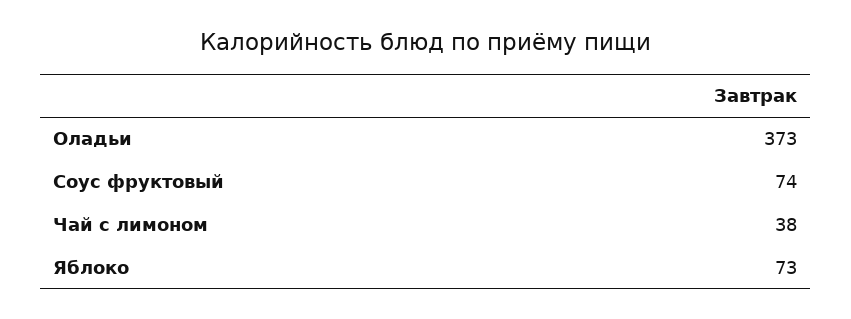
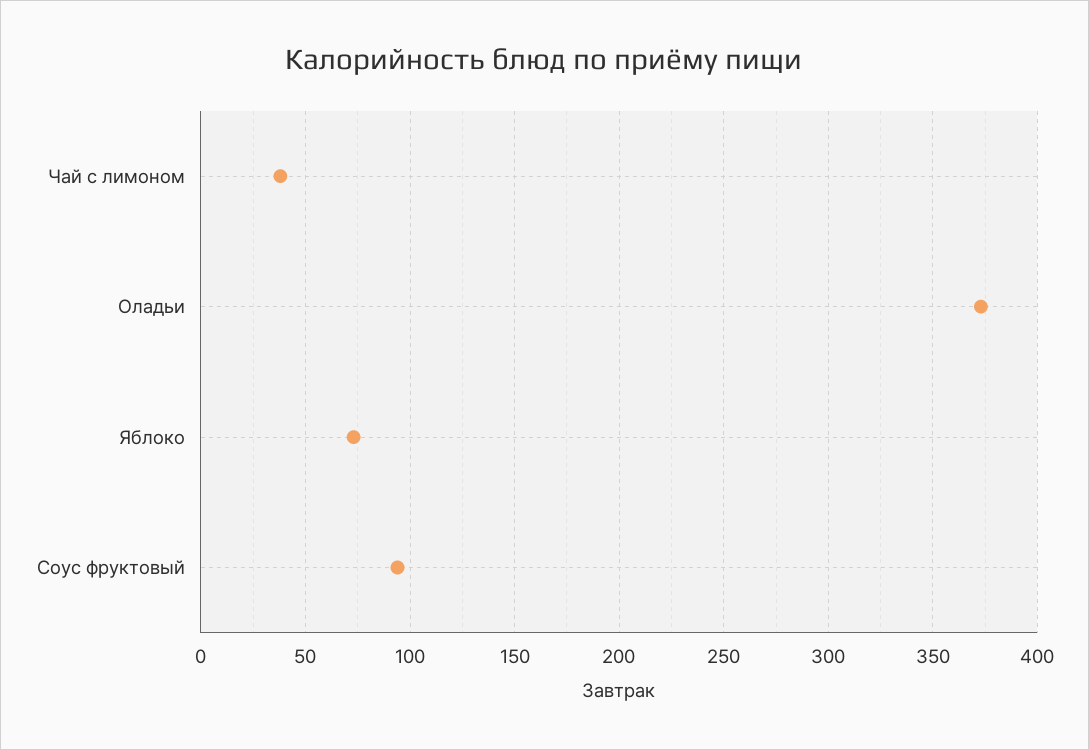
  {
    "Оладьи": 373,
-   "Соус фруктовый": 74,
+   "Соус фруктовый": 95,
    "Чай с лимоном": 38,
    "Яблоко": 73
  }

